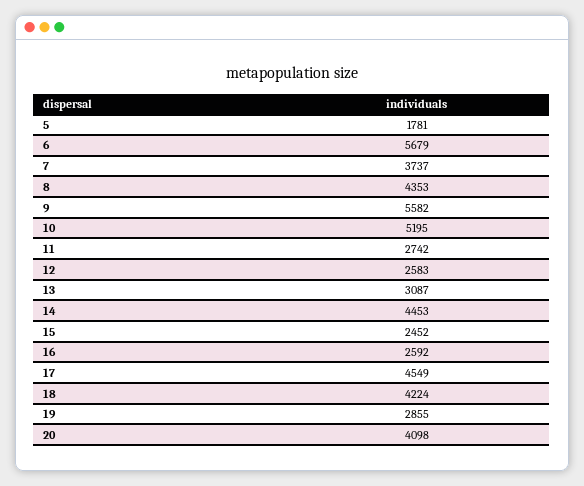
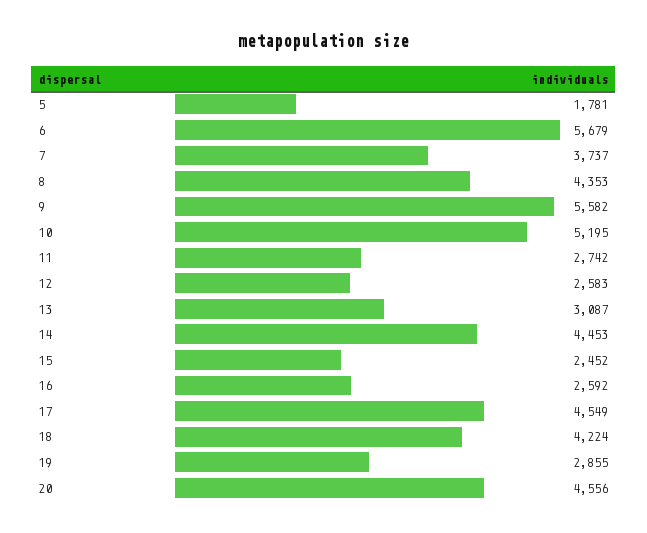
  {
    "5": 1781,
    "6": 5679,
    "7": 3737,
    "8": 4353,
    "9": 5582,
    "10": 5195,
    "11": 2742,
    "12": 2583,
    "13": 3087,
    "14": 4453,
    "15": 2452,
    "16": 2592,
    "17": 4549,
    "18": 4224,
    "19": 2855,
-   "20": 4098
+   "20": 4556
  }

